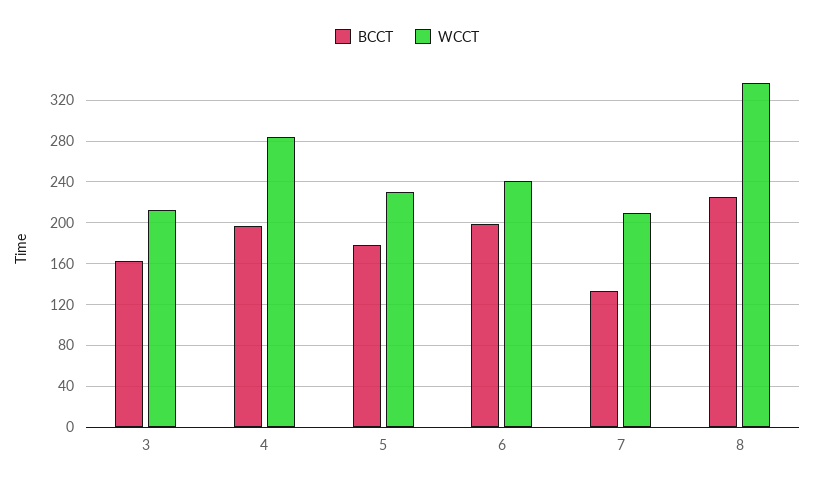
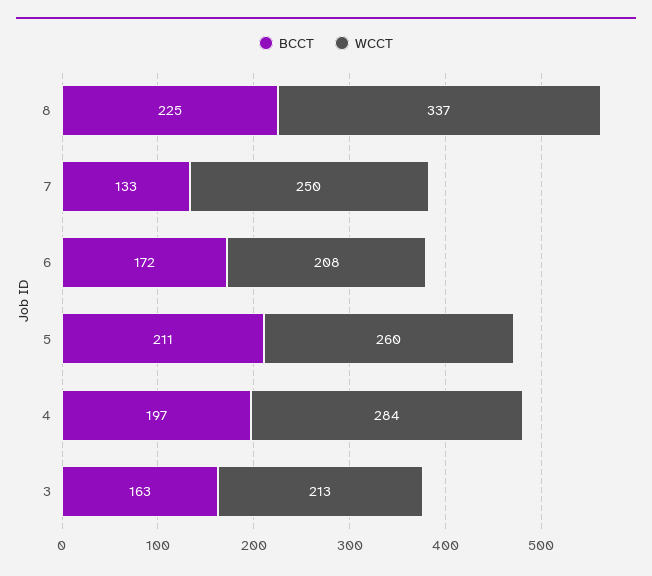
  {
    "BCCT": {
      "3": 163,
      "4": 197,
-     "5": 180,
+     "5": 211,
-     "6": 200,
+     "6": 172,
      "7": 133,
      "8": 225
    },
    "WCCT": {
      "3": 213,
      "4": 284,
-     "5": 230,
+     "5": 260,
-     "6": 240,
+     "6": 208,
-     "7": 210,
+     "7": 250,
      "8": 337
    }
  }

